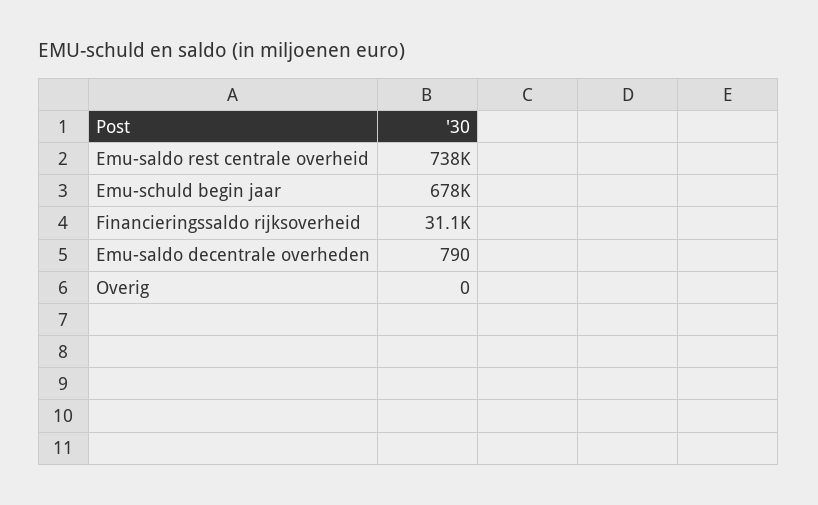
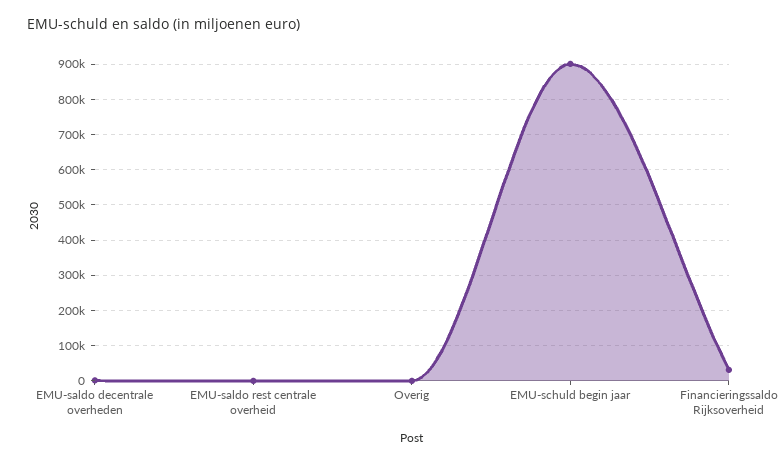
  {
-   "Emu-saldo rest centrale overheid": 738000,
+   "Emu-saldo rest centrale overheid": 0,
-   "Emu-schuld begin jaar": 678000,
+   "Emu-schuld begin jaar": 900000,
    "Financieringssaldo rijksoverheid": 31100,
    "Emu-saldo decentrale overheden": 790,
    "Overig": 0
  }

